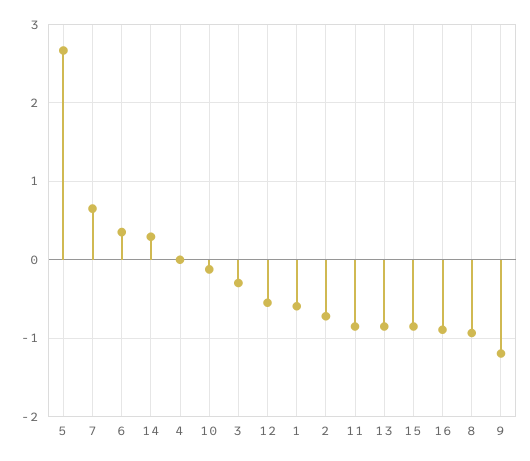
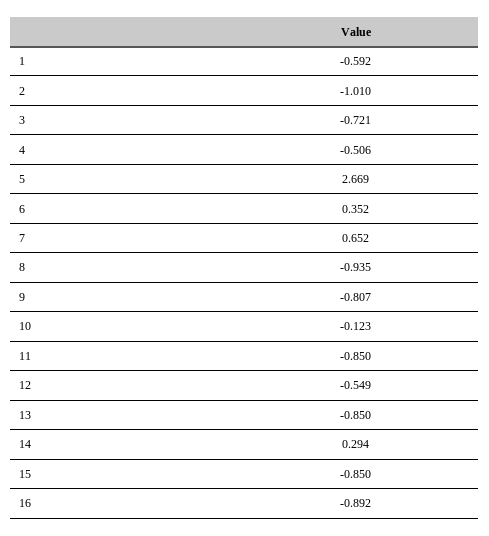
  {
    "5": 2.669,
    "7": 0.652,
    "6": 0.352,
    "14": 0.294,
-   "4": 0,
+   "4": -0.506,
    "10": -0.123,
-   "3": -0.3,
+   "3": -0.721,
    "12": -0.549,
    "1": -0.592,
-   "2": -0.7,
+   "2": -1.01,
    "11": -0.85,
    "13": -0.85,
    "15": -0.85,
    "16": -0.892,
    "8": -0.935,
-   "9": -1.2
+   "9": -0.807
  }

